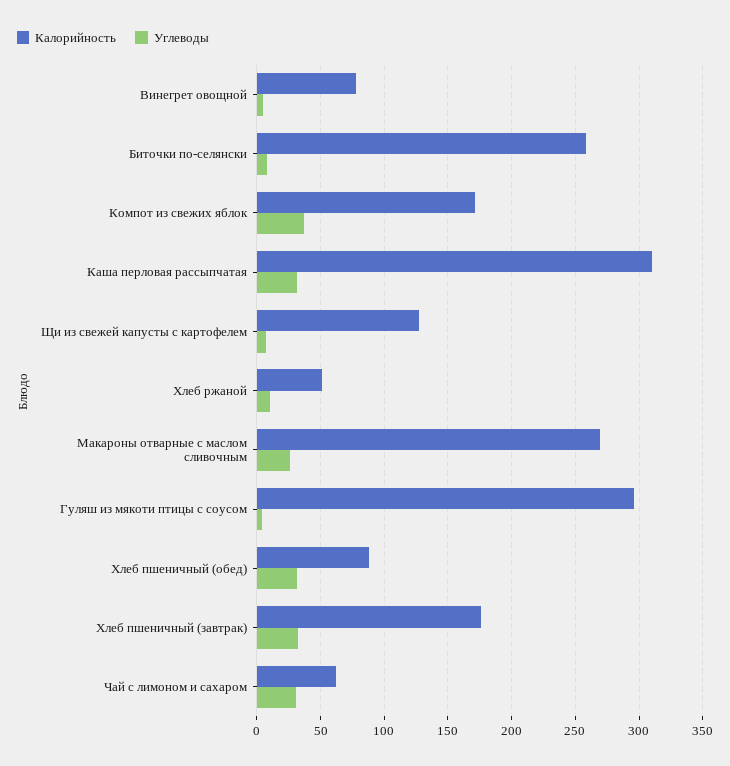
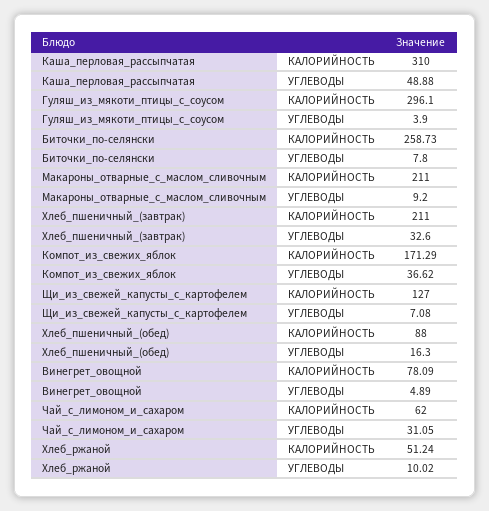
  {
    "Калорийность": {
      "Винегрет овощной": 78.09,
      "Биточки по-селянски": 258.73,
      "Компот из свежих яблок": 171.29,
      "Каша перловая рассыпчатая": 310,
      "Щи из свежей капусты с картофелем": 127,
      "Хлеб ржаной": 51.24,
-     "Макароны отварные с маслом сливочным": 270,
+     "Макароны отварные с маслом сливочным": 211,
      "Гуляш из мякоти птицы с соусом": 296.1,
      "Хлеб пшеничный (обед)": 88,
-     "Хлеб пшеничный (завтрак)": 175,
+     "Хлеб пшеничный (завтрак)": 211,
      "Чай с лимоном и сахаром": 62
    },
    "Углеводы": {
      "Винегрет овощной": 4.89,
      "Биточки по-селянски": 7.8,
      "Компот из свежих яблок": 36.62,
-     "Каша перловая рассыпчатая": 30,
+     "Каша перловая рассыпчатая": 48.88,
      "Щи из свежей капусты с картофелем": 7.08,
      "Хлеб ржаной": 10.02,
-     "Макароны отварные с маслом сливочным": 25,
+     "Макароны отварные с маслом сливочным": 9.2,
      "Гуляш из мякоти птицы с соусом": 3.9,
-     "Хлеб пшеничный (обед)": 30,
+     "Хлеб пшеничный (обед)": 16.3,
      "Хлеб пшеничный (завтрак)": 32.6,
      "Чай с лимоном и сахаром": 31.05
    }
  }

